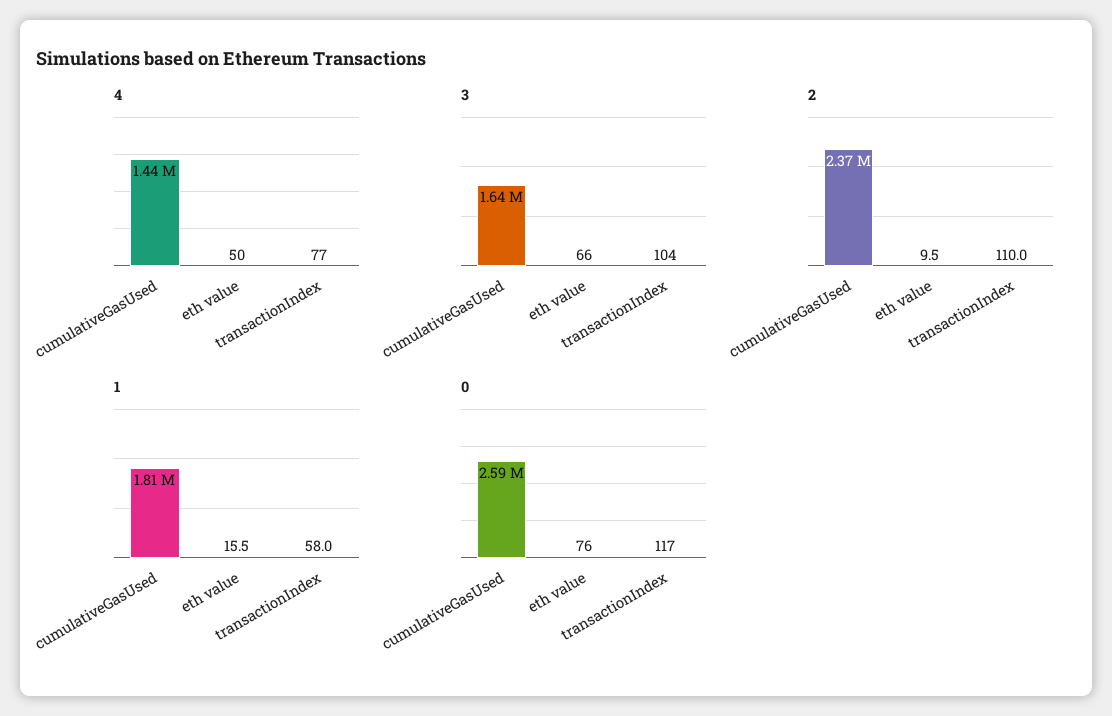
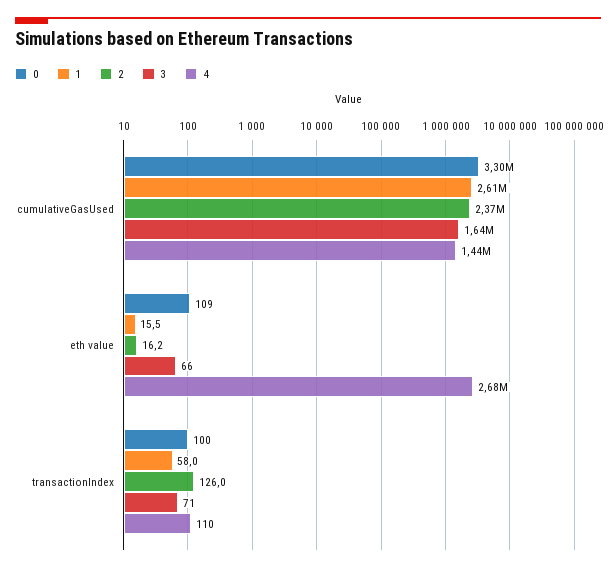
  {
    "4": {
      "cumulativeGasUsed": 1440000,
-     "eth value": 50,
+     "eth value": 2680000,
-     "transactionIndex": 77
+     "transactionIndex": 110
    },
    "3": {
      "cumulativeGasUsed": 1640000,
      "eth value": 66,
-     "transactionIndex": 104
+     "transactionIndex": 71
    },
    "2": {
      "cumulativeGasUsed": 2370000,
-     "eth value": 9.5,
+     "eth value": 16.2,
-     "transactionIndex": 110
+     "transactionIndex": 126
    },
    "1": {
-     "cumulativeGasUsed": 1810000,
+     "cumulativeGasUsed": 2610000,
      "eth value": 15.5,
      "transactionIndex": 58
    },
    "0": {
-     "cumulativeGasUsed": 2590000,
+     "cumulativeGasUsed": 3300000,
-     "eth value": 76,
+     "eth value": 109,
-     "transactionIndex": 117
+     "transactionIndex": 100
    }
  }

